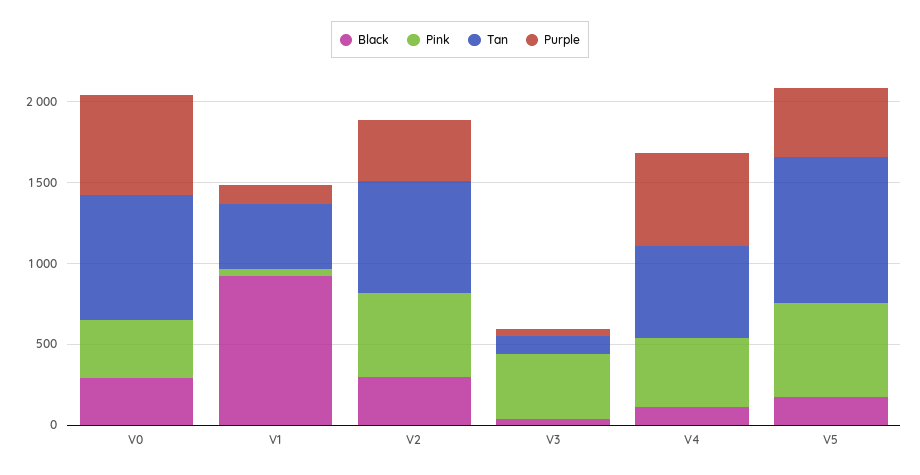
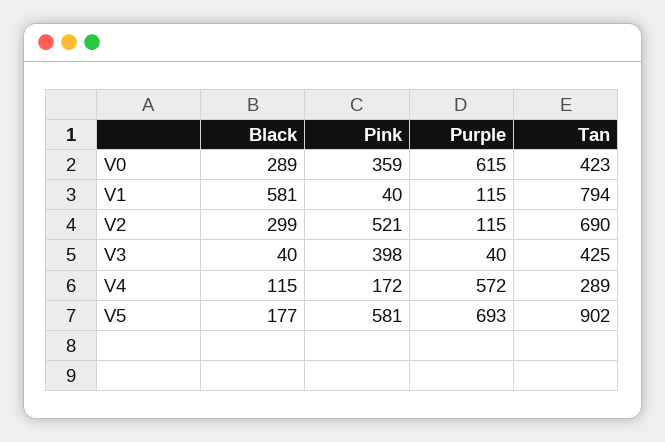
  {
    "Black": {
      "V0": 289,
-     "V1": 900,
+     "V1": 581,
      "V2": 299,
      "V3": 40,
      "V4": 115,
      "V5": 177
    },
    "Pink": {
      "V0": 359,
      "V1": 40,
      "V2": 521,
      "V3": 398,
-     "V4": 400,
+     "V4": 172,
      "V5": 581
    },
    "Tan": {
-     "V0": 800,
+     "V0": 423,
-     "V1": 400,
+     "V1": 794,
      "V2": 690,
-     "V3": 100,
+     "V3": 425,
-     "V4": 600,
+     "V4": 289,
      "V5": 902
    },
    "Purple": {
      "V0": 615,
      "V1": 115,
-     "V2": 400,
+     "V2": 115,
      "V3": 40,
      "V4": 572,
-     "V5": 400
+     "V5": 693
    }
  }

